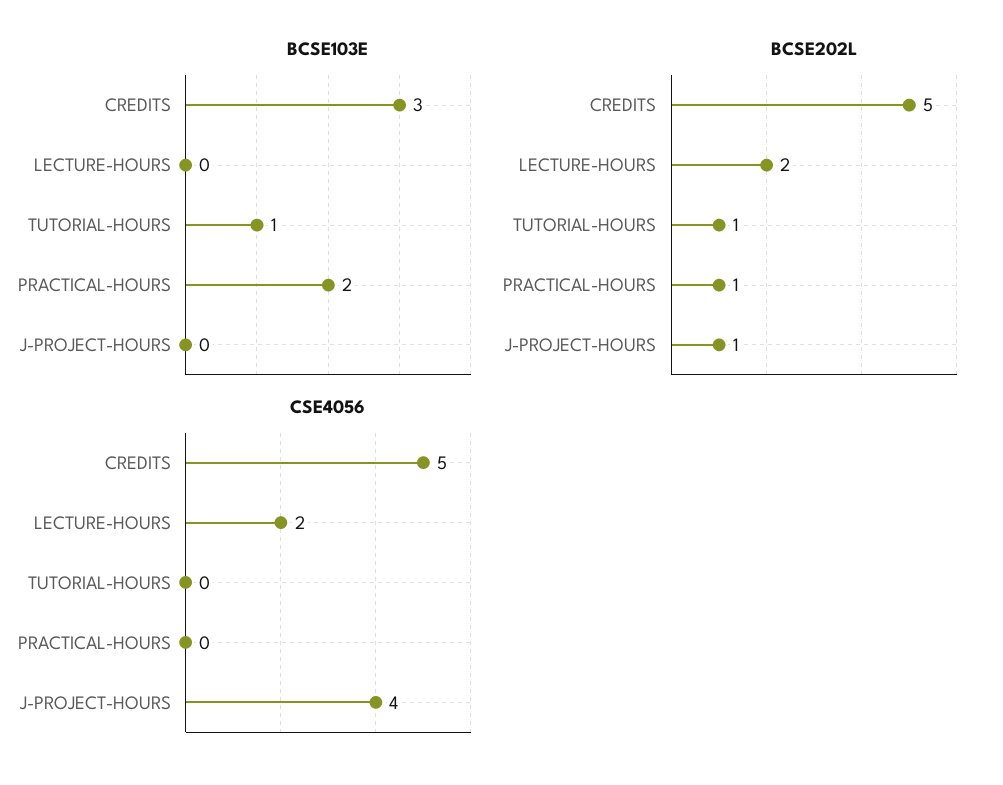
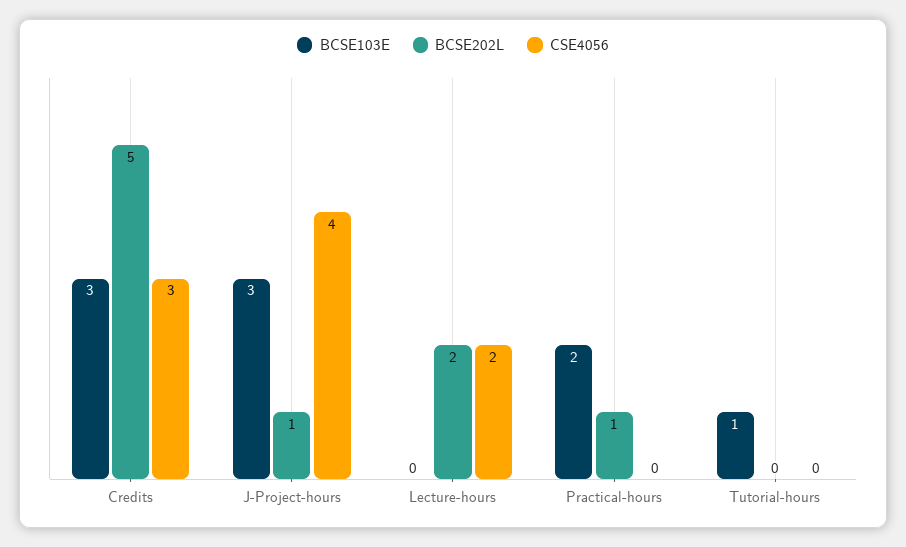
  {
    "BCSE103E": {
      "CREDITS": 3,
      "LECTURE-HOURS": 0,
      "TUTORIAL-HOURS": 1,
      "PRACTICAL-HOURS": 2,
-     "J-PROJECT-HOURS": 0
+     "J-PROJECT-HOURS": 3
    },
    "BCSE202L": {
      "CREDITS": 5,
      "LECTURE-HOURS": 2,
-     "TUTORIAL-HOURS": 1,
+     "TUTORIAL-HOURS": 0,
      "PRACTICAL-HOURS": 1,
      "J-PROJECT-HOURS": 1
    },
    "CSE4056": {
-     "CREDITS": 5,
+     "CREDITS": 3,
      "LECTURE-HOURS": 2,
      "TUTORIAL-HOURS": 0,
      "PRACTICAL-HOURS": 0,
      "J-PROJECT-HOURS": 4
    }
  }

